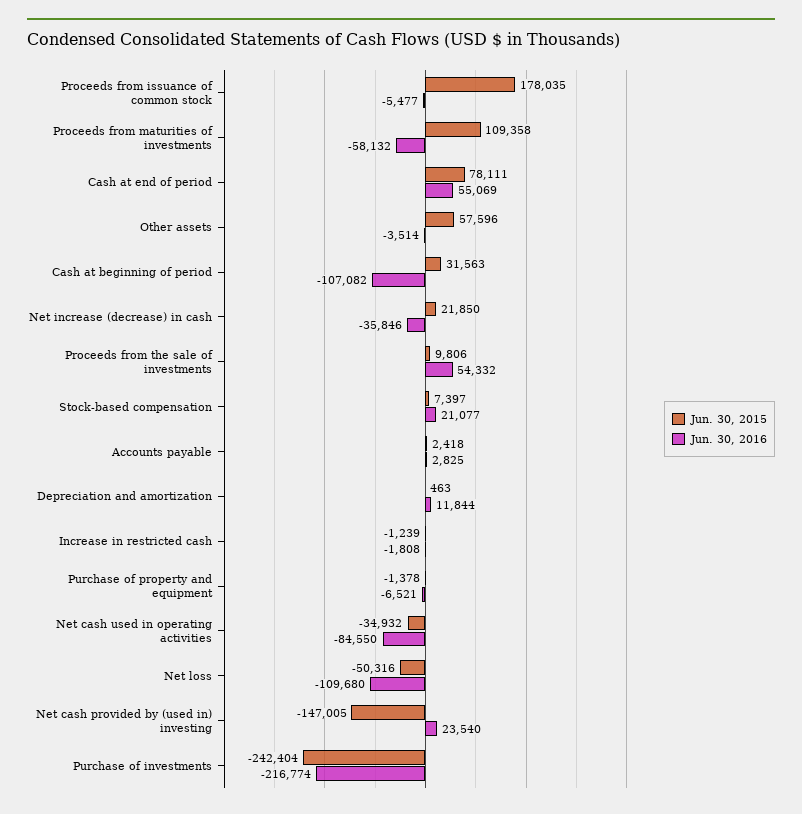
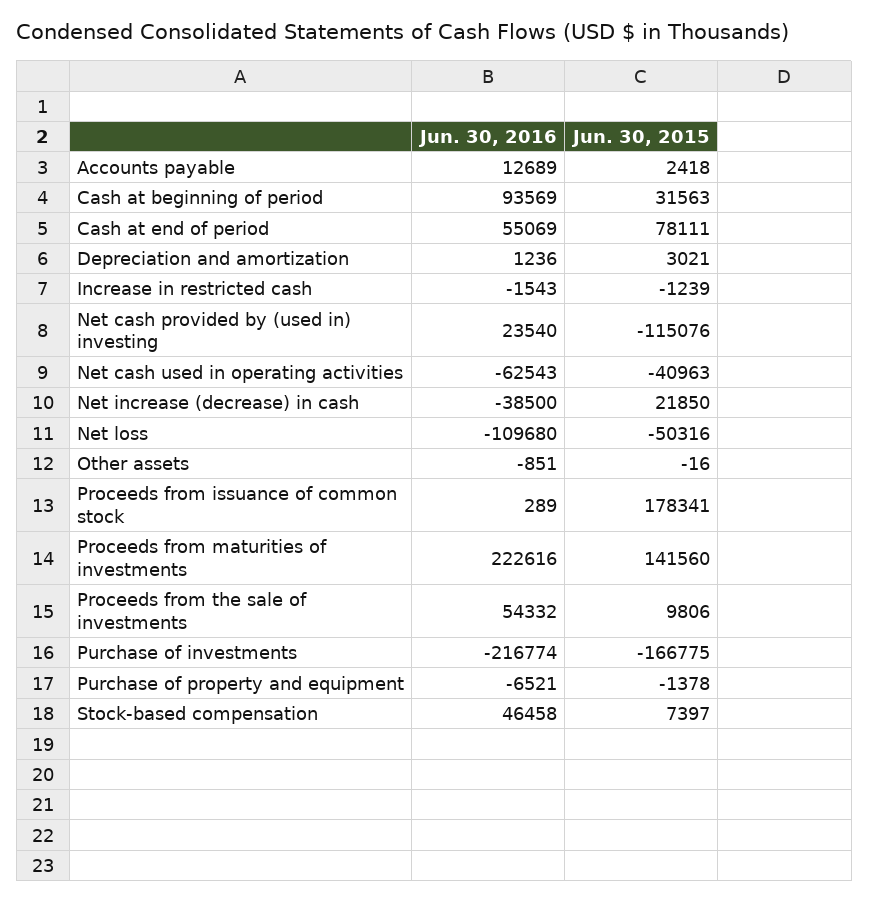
  {
    "Jun. 30, 2015": {
-     "Proceeds from issuance of common stock": 178035,
+     "Proceeds from issuance of common stock": 178341,
-     "Proceeds from maturities of investments": 109358,
+     "Proceeds from maturities of investments": 141560,
      "Cash at end of period": 78111,
-     "Other assets": 57596,
+     "Other assets": -16,
      "Cash at beginning of period": 31563,
      "Net increase (decrease) in cash": 21850,
      "Proceeds from the sale of investments": 9806,
      "Stock-based compensation": 7397,
      "Accounts payable": 2418,
-     "Depreciation and amortization": 463,
+     "Depreciation and amortization": 3021,
      "Increase in restricted cash": -1239,
      "Purchase of property and equipment": -1378,
-     "Net cash used in operating activities": -34932,
+     "Net cash used in operating activities": -40963,
      "Net loss": -50316,
-     "Net cash provided by (used in) investing": -147005,
+     "Net cash provided by (used in) investing": -115076,
-     "Purchase of investments": -242404
+     "Purchase of investments": -166775
    },
    "Jun. 30, 2016": {
-     "Proceeds from issuance of common stock": -5477,
+     "Proceeds from issuance of common stock": 289,
-     "Proceeds from maturities of investments": -58132,
+     "Proceeds from maturities of investments": 222616,
      "Cash at end of period": 55069,
-     "Other assets": -3514,
+     "Other assets": -851,
-     "Cash at beginning of period": -107082,
+     "Cash at beginning of period": 93569,
-     "Net increase (decrease) in cash": -35846,
+     "Net increase (decrease) in cash": -38500,
      "Proceeds from the sale of investments": 54332,
-     "Stock-based compensation": 21077,
+     "Stock-based compensation": 46458,
-     "Accounts payable": 2825,
+     "Accounts payable": 12689,
-     "Depreciation and amortization": 11844,
+     "Depreciation and amortization": 1236,
-     "Increase in restricted cash": -1808,
+     "Increase in restricted cash": -1543,
      "Purchase of property and equipment": -6521,
-     "Net cash used in operating activities": -84550,
+     "Net cash used in operating activities": -62543,
      "Net loss": -109680,
      "Net cash provided by (used in) investing": 23540,
      "Purchase of investments": -216774
    }
  }

